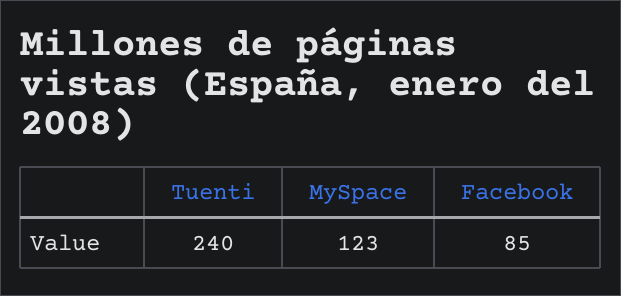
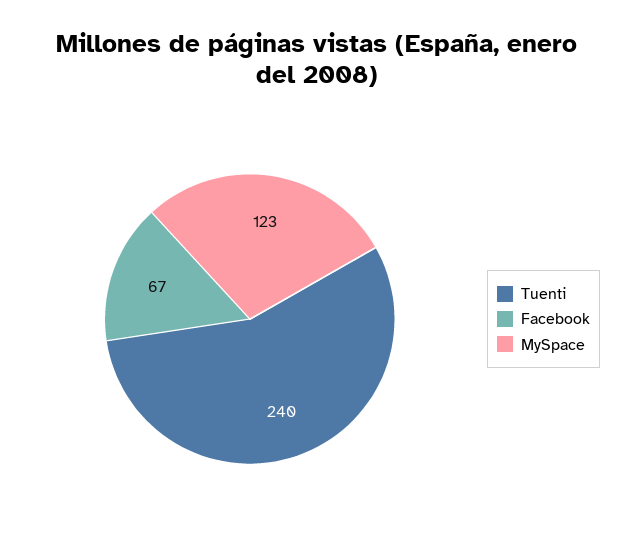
  {
    "Tuenti": 240,
    "MySpace": 123,
-   "Facebook": 85
+   "Facebook": 67
  }

